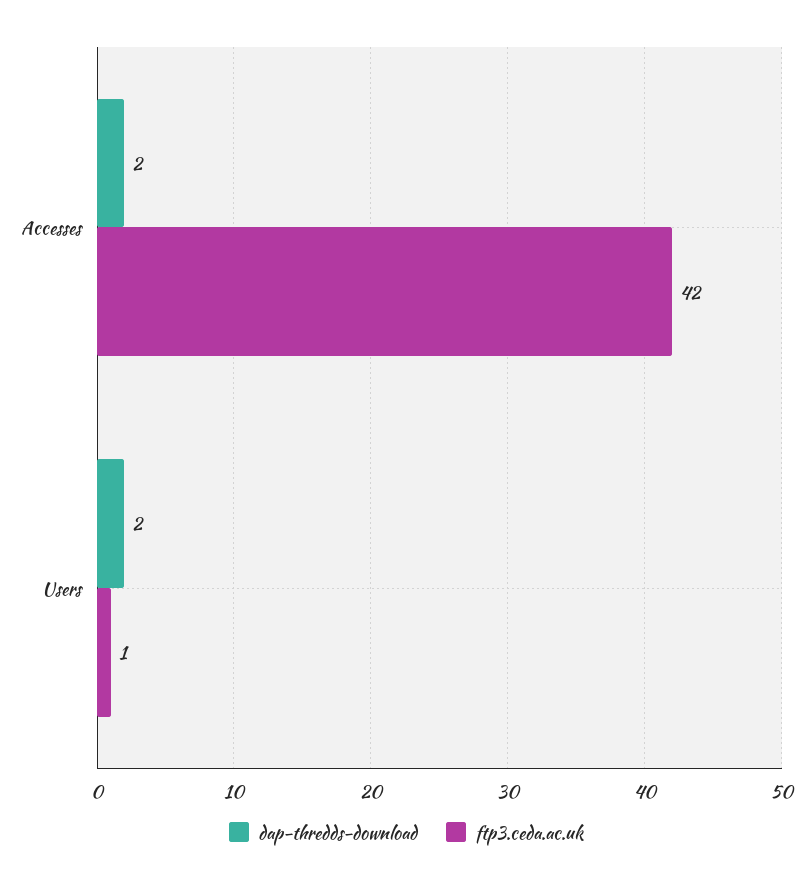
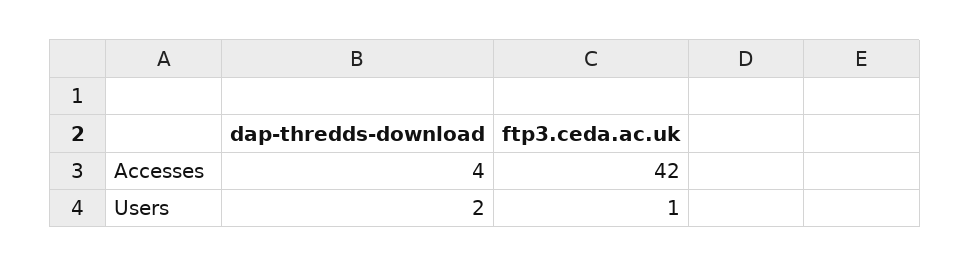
  {
    "dap-thredds-download": {
-     "Accesses": 2,
+     "Accesses": 4,
      "Users": 2
    },
    "ftp3.ceda.ac.uk": {
      "Accesses": 42,
      "Users": 1
    }
  }

